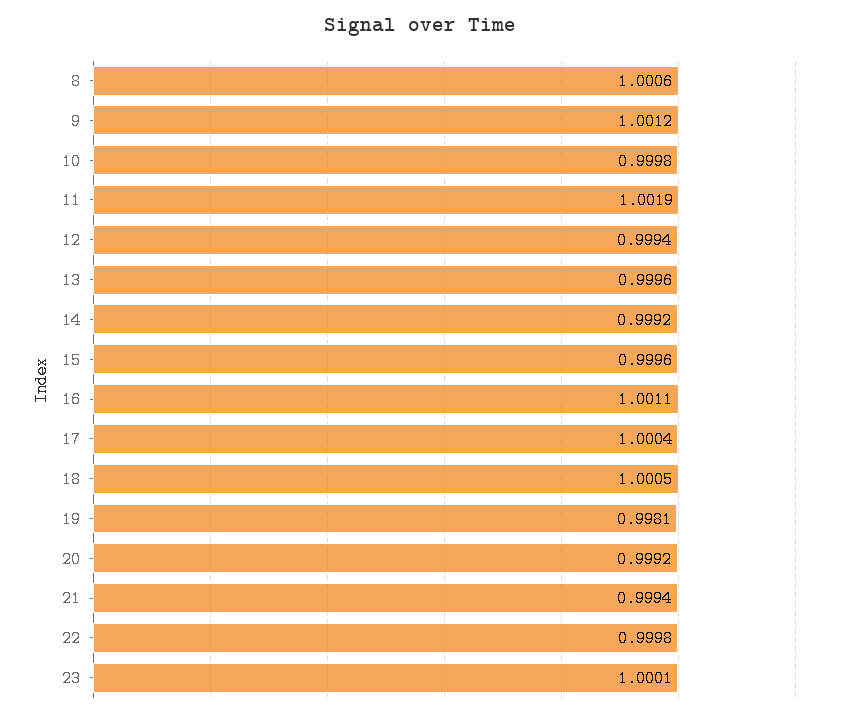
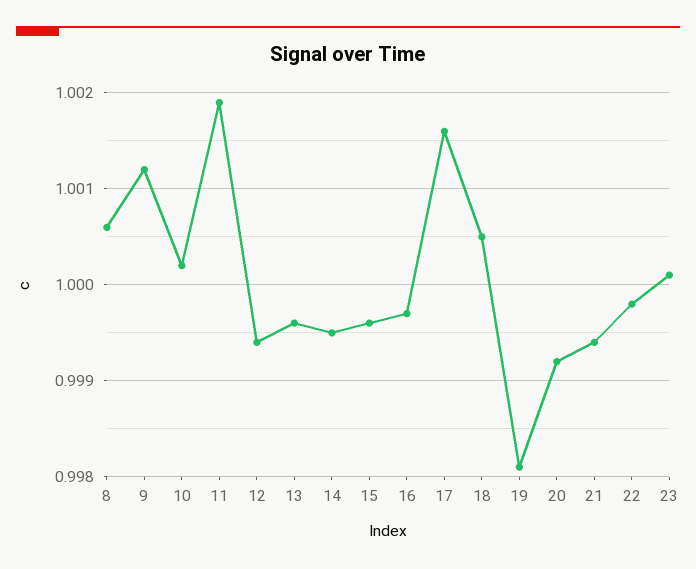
  {
    "8": 1.0006,
    "9": 1.0012,
-   "10": 0.9998,
+   "10": 1.0002,
    "11": 1.0019,
    "12": 0.9994,
    "13": 0.9996,
-   "14": 0.9992,
+   "14": 0.9995,
    "15": 0.9996,
-   "16": 1.0011,
+   "16": 0.9997,
-   "17": 1.0004,
+   "17": 1.0016,
    "18": 1.0005,
    "19": 0.9981,
    "20": 0.9992,
    "21": 0.9994,
    "22": 0.9998,
    "23": 1.0001
  }

